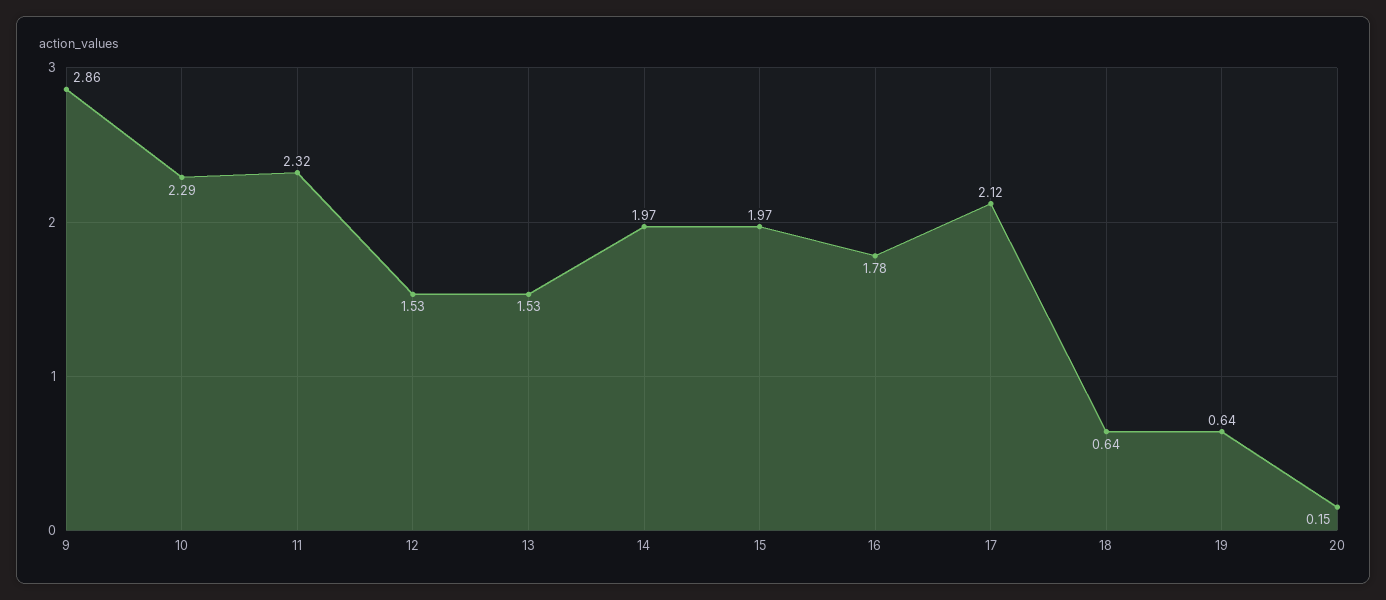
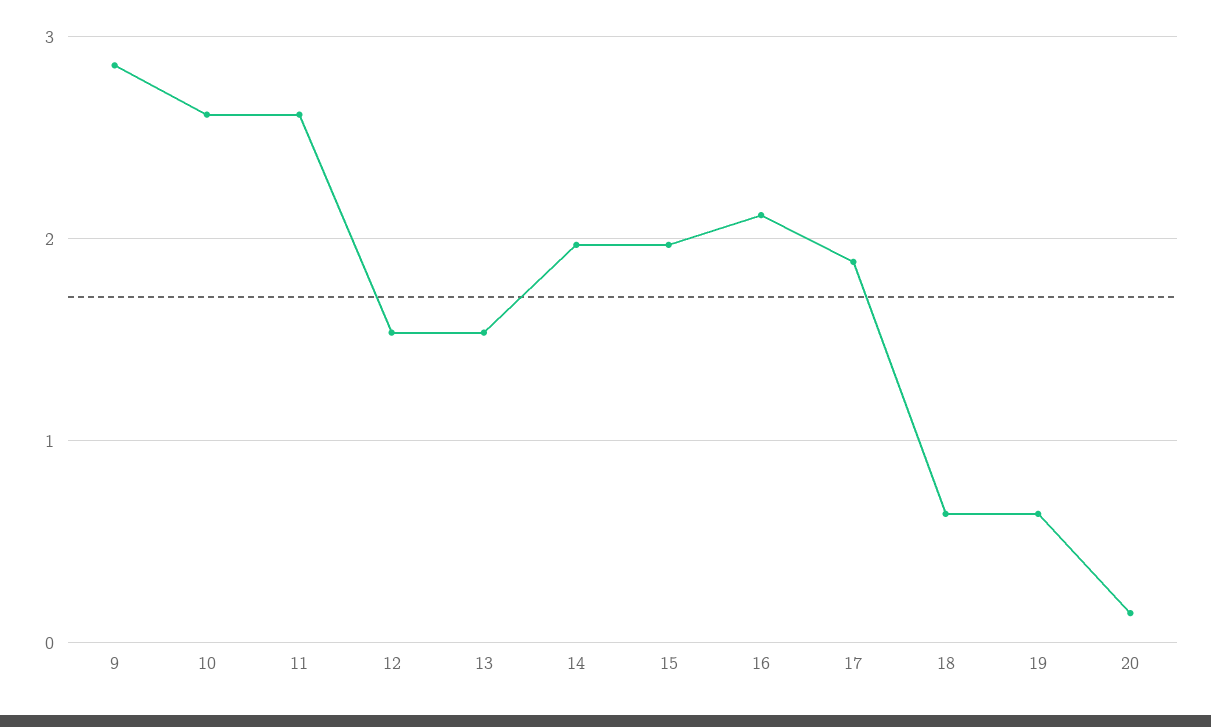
  {
    "9": 2.86,
-   "10": 2.29,
+   "10": 2.6,
-   "11": 2.32,
+   "11": 2.6,
    "12": 1.53,
    "13": 1.53,
    "14": 1.97,
    "15": 1.97,
-   "16": 1.78,
+   "16": 2.1,
-   "17": 2.12,
+   "17": 1.9,
    "18": 0.64,
    "19": 0.64,
    "20": 0.15
  }

